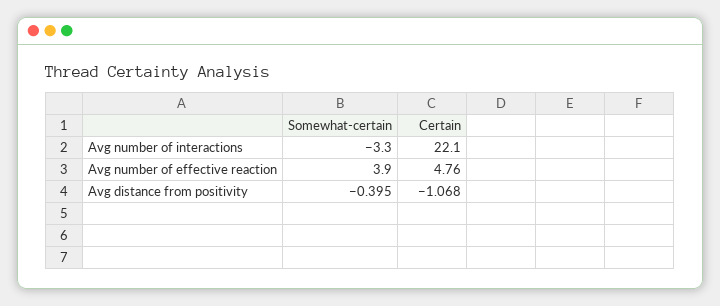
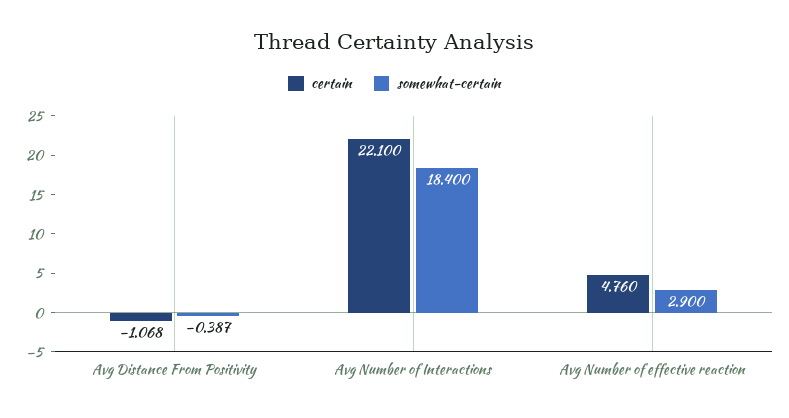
  {
    "Somewhat-certain": {
-     "Avg number of interactions": -3.3,
+     "Avg number of interactions": 18.4,
-     "Avg number of effective reaction": 3.9,
+     "Avg number of effective reaction": 2.9,
-     "Avg distance from positivity": -0.395
+     "Avg distance from positivity": -0.387
    },
    "Certain": {
      "Avg number of interactions": 22.1,
      "Avg number of effective reaction": 4.76,
      "Avg distance from positivity": -1.068
    }
  }

